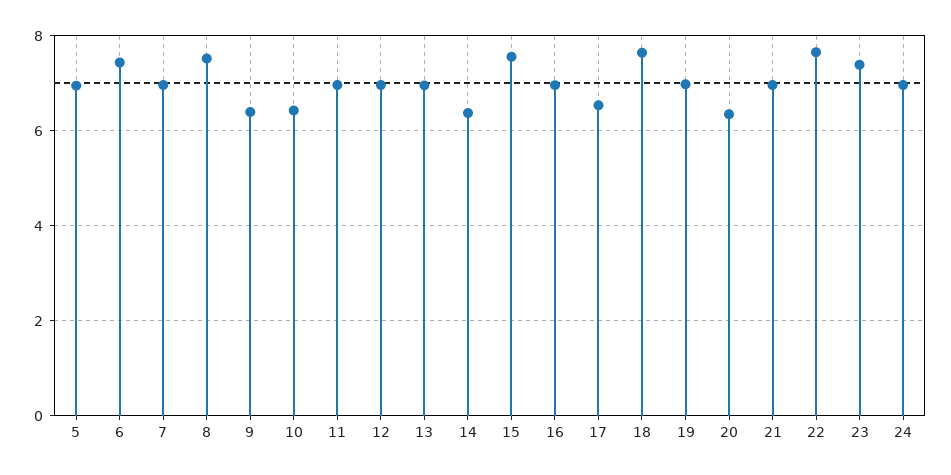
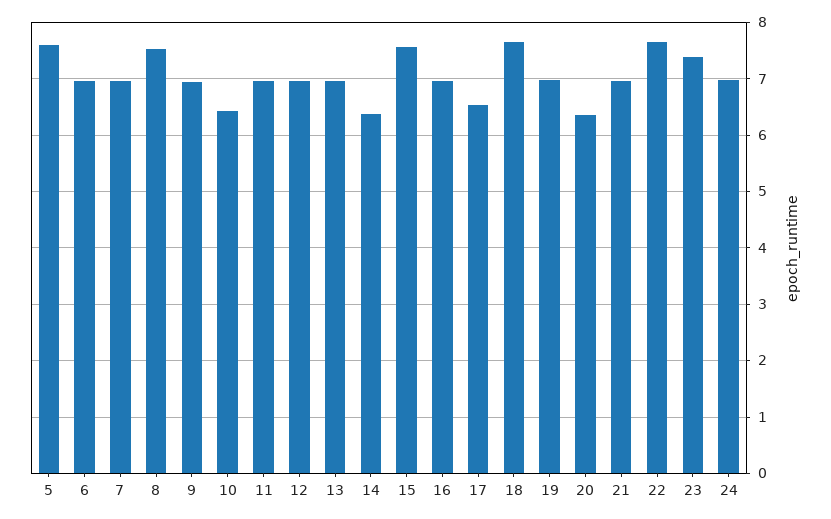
  {
-   "5": 7,
+   "5": 7.6,
-   "6": 7.4,
+   "6": 7,
    "7": 7,
    "8": 7.6,
-   "9": 6.4,
+   "9": 7,
    "10": 6.4,
    "11": 7,
    "12": 7,
    "13": 7,
    "14": 6.4,
    "15": 7.6,
    "16": 7,
    "17": 6.6,
    "18": 7.6,
    "19": 7,
    "20": 6.4,
    "21": 7,
    "22": 7.6,
    "23": 7.4,
    "24": 7
  }

